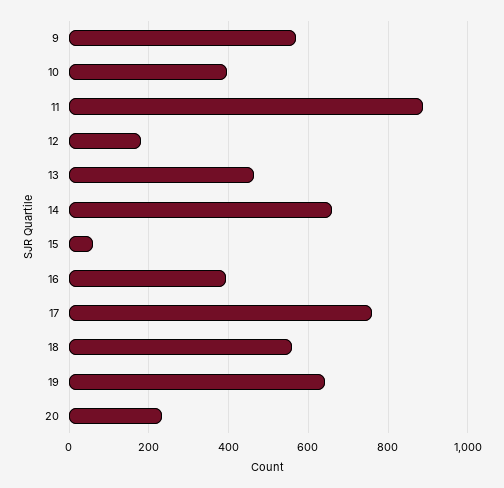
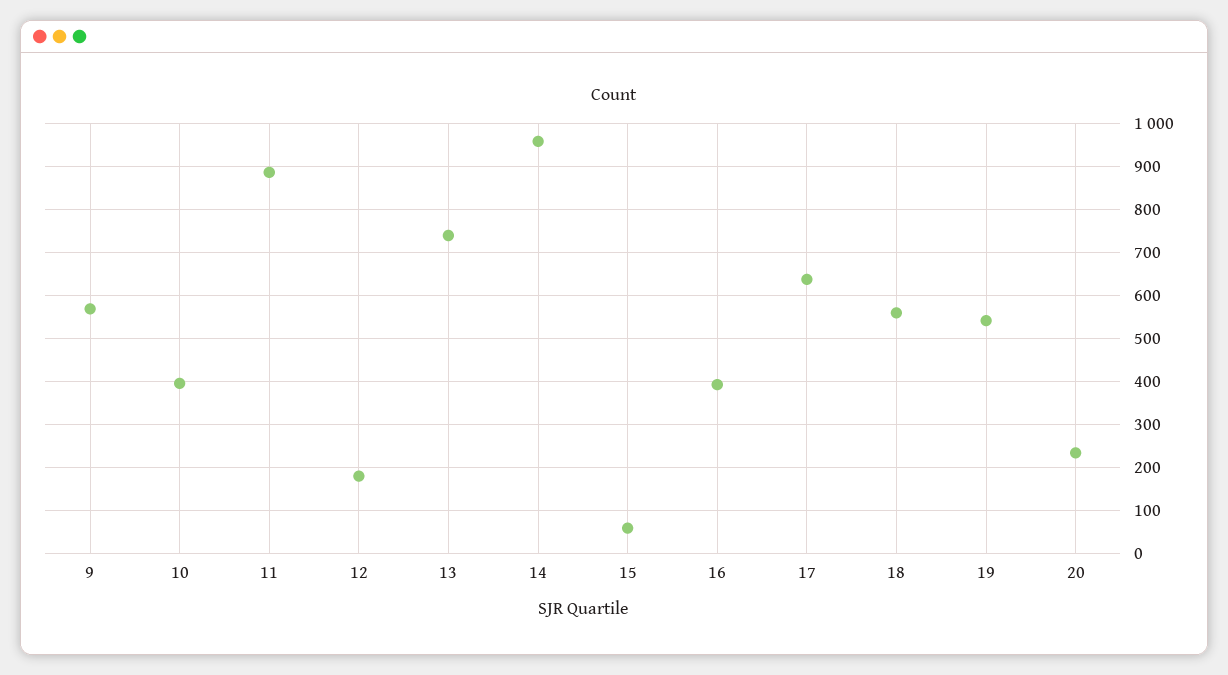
  {
    "9": 560,
    "10": 400,
    "11": 880,
    "12": 180,
-   "13": 460,
+   "13": 740,
-   "14": 660,
+   "14": 960,
    "15": 60,
    "16": 400,
-   "17": 760,
+   "17": 640,
    "18": 560,
-   "19": 640,
+   "19": 540,
    "20": 240
  }

